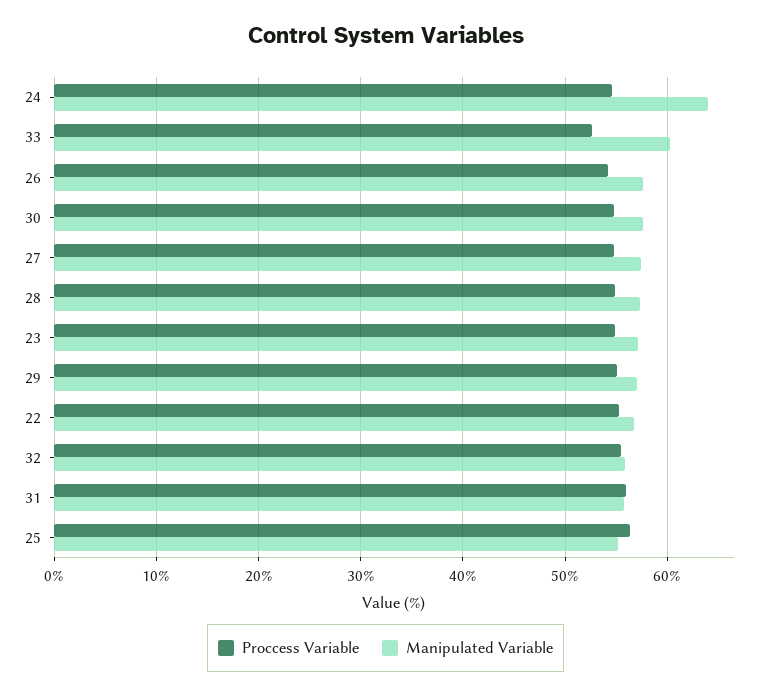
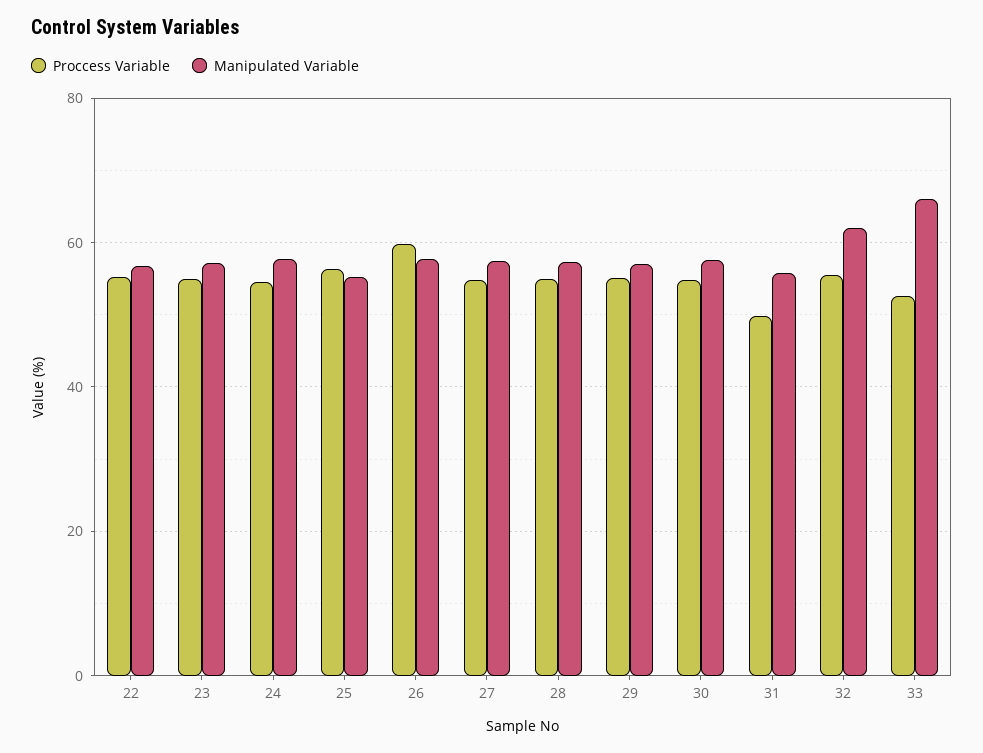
  {
    "Proccess Variable": {
      "24": 55,
      "33": 53,
-     "26": 54,
+     "26": 60,
      "30": 55,
      "27": 55,
      "28": 55,
      "23": 55,
      "29": 55,
      "22": 55,
      "32": 55,
-     "31": 56,
+     "31": 50,
      "25": 56
    },
    "Manipulated Variable": {
-     "24": 64,
+     "24": 58,
-     "33": 60,
+     "33": 66,
      "26": 58,
      "30": 58,
      "27": 57,
      "28": 57,
      "23": 57,
      "29": 57,
      "22": 57,
-     "32": 56,
+     "32": 62,
      "31": 56,
      "25": 55
    }
  }

